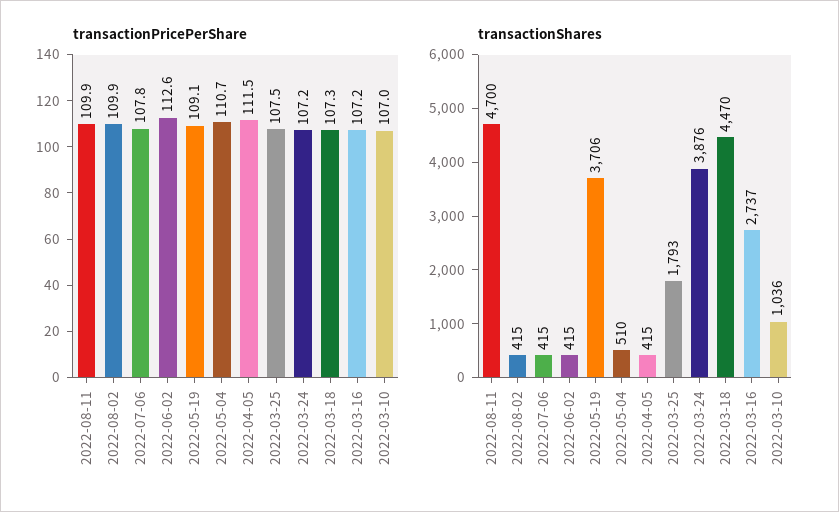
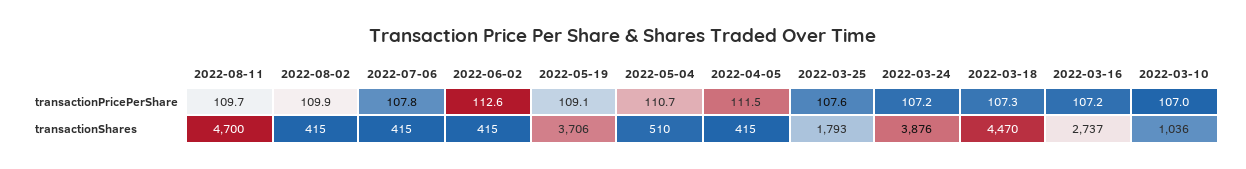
  {
    "transactionPricePerShare": {
-     "2022-08-11": 109.9,
+     "2022-08-11": 109.7,
      "2022-08-02": 109.9,
      "2022-07-06": 107.8,
      "2022-06-02": 112.6,
      "2022-05-19": 109.1,
      "2022-05-04": 110.7,
      "2022-04-05": 111.5,
-     "2022-03-25": 107.5,
+     "2022-03-25": 107.6,
      "2022-03-24": 107.2,
      "2022-03-18": 107.3,
      "2022-03-16": 107.2,
      "2022-03-10": 107
    },
    "transactionShares": {
      "2022-08-11": 4700,
      "2022-08-02": 415,
      "2022-07-06": 415,
      "2022-06-02": 415,
      "2022-05-19": 3706,
      "2022-05-04": 510,
      "2022-04-05": 415,
      "2022-03-25": 1793,
      "2022-03-24": 3876,
      "2022-03-18": 4470,
      "2022-03-16": 2737,
      "2022-03-10": 1036
    }
  }

